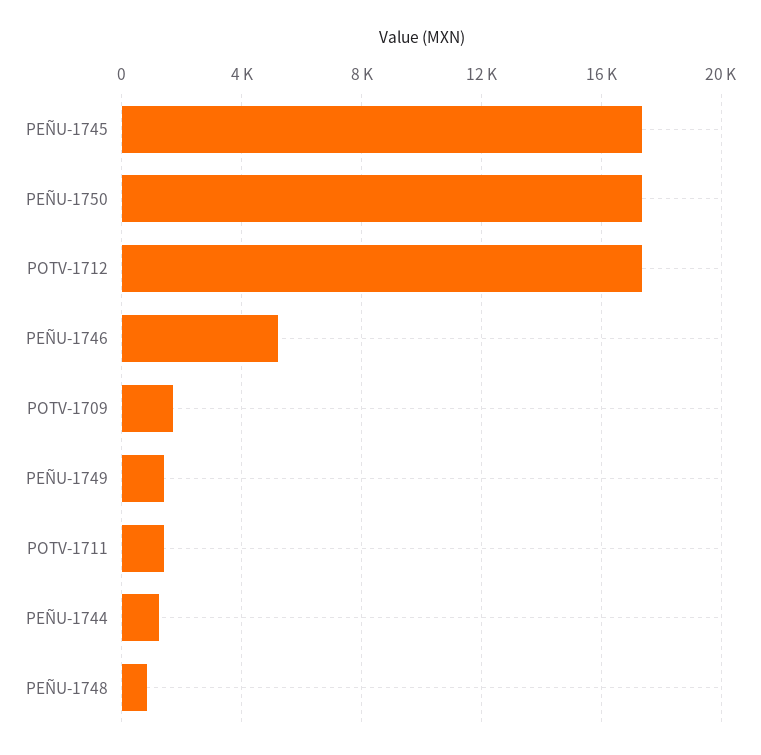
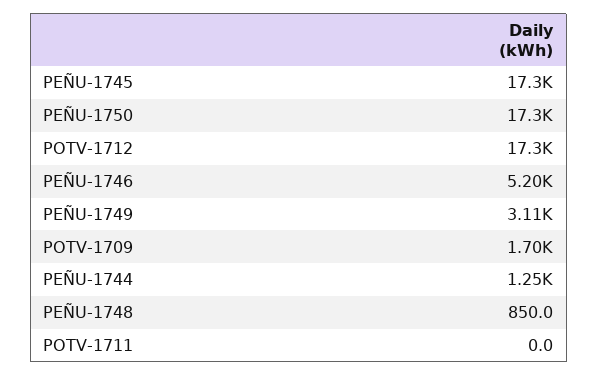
  {
    "PEÑU-1745": 17300,
    "PEÑU-1750": 17300,
    "POTV-1712": 17300,
    "PEÑU-1746": 5200,
    "POTV-1709": 1700,
-   "PEÑU-1749": 1500,
+   "PEÑU-1749": 3110,
-   "POTV-1711": 1500,
+   "POTV-1711": 0,
    "PEÑU-1744": 1250,
    "PEÑU-1748": 850
  }

